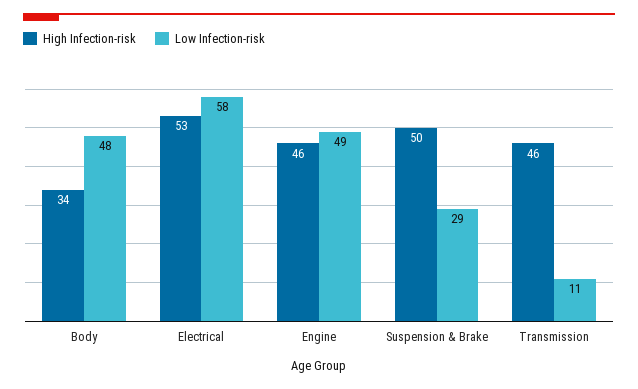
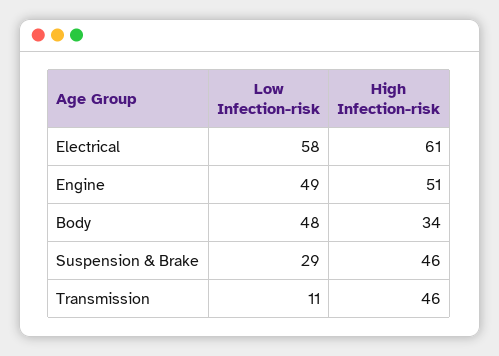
  {
    "High Infection-risk": {
      "Body": 34,
-     "Electrical": 53,
+     "Electrical": 61,
-     "Engine": 46,
+     "Engine": 51,
-     "Suspension & Brake": 50,
+     "Suspension & Brake": 46,
      "Transmission": 46
    },
    "Low Infection-risk": {
      "Body": 48,
      "Electrical": 58,
      "Engine": 49,
      "Suspension & Brake": 29,
      "Transmission": 11
    }
  }

